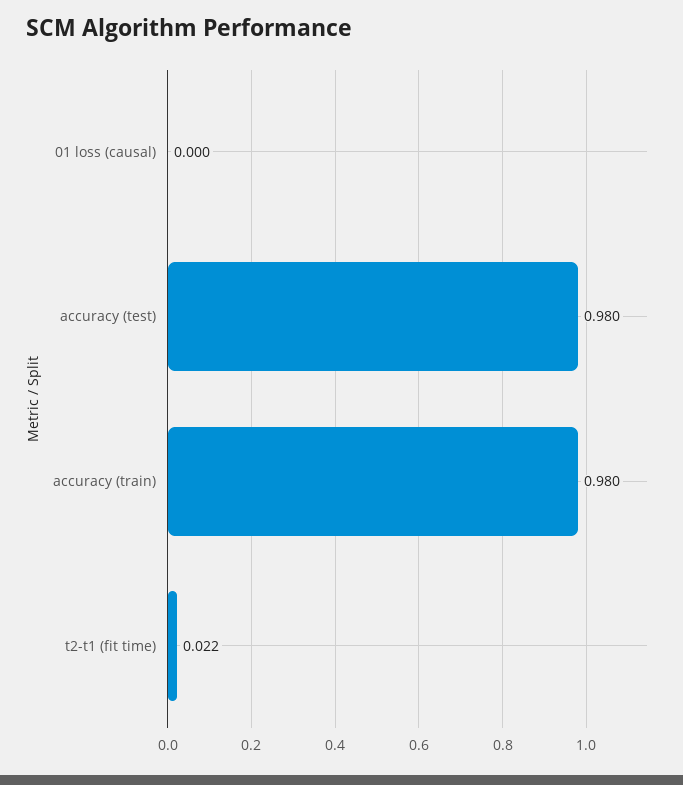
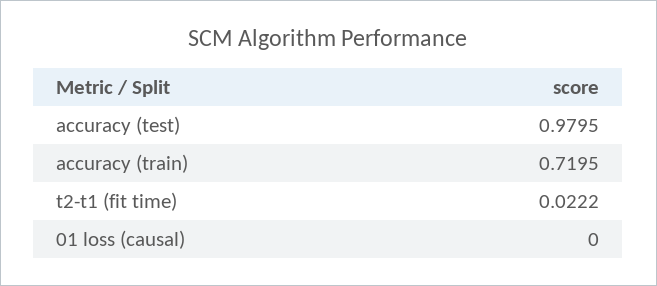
  {
    "01 loss (causal)": 0,
    "accuracy (test)": 0.9795,
-   "accuracy (train)": 0.98,
+   "accuracy (train)": 0.7195,
    "t2-t1 (fit time)": 0.0222
  }

